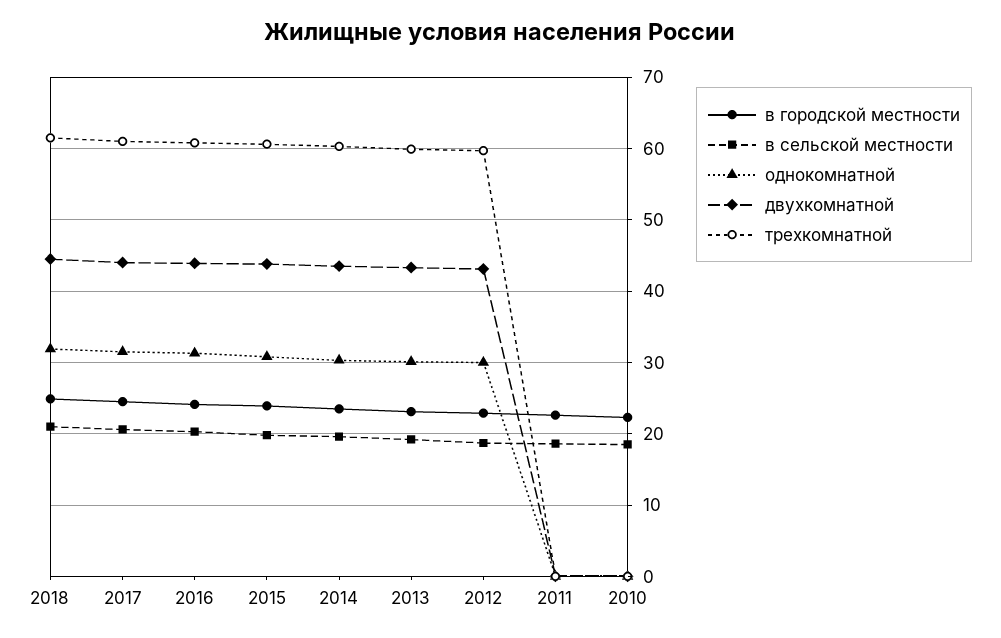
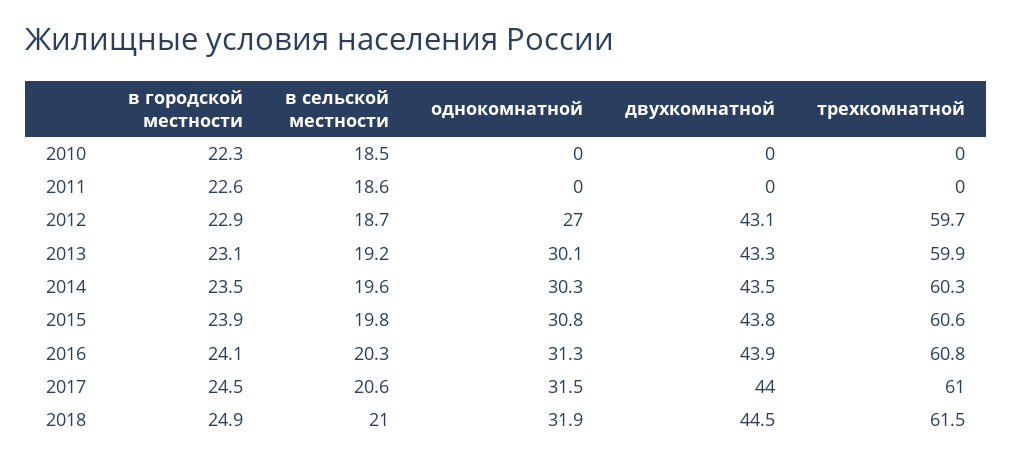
  {
    "в городской местности": {
      "2018": 24.9,
      "2017": 24.5,
      "2016": 24.1,
      "2015": 23.9,
      "2014": 23.5,
      "2013": 23.1,
      "2012": 22.9,
      "2011": 22.6,
      "2010": 22.3
    },
    "в сельской местности": {
      "2018": 21,
      "2017": 20.6,
      "2016": 20.3,
      "2015": 19.8,
      "2014": 19.6,
      "2013": 19.2,
      "2012": 18.7,
      "2011": 18.6,
      "2010": 18.5
    },
    "однокомнатной": {
      "2018": 31.9,
      "2017": 31.5,
      "2016": 31.3,
      "2015": 30.8,
      "2014": 30.3,
      "2013": 30.1,
-     "2012": 30,
+     "2012": 27,
      "2011": 0,
      "2010": 0
    },
    "двухкомнатной": {
      "2018": 44.5,
      "2017": 44,
      "2016": 43.9,
      "2015": 43.8,
      "2014": 43.5,
      "2013": 43.3,
      "2012": 43.1,
      "2011": 0,
      "2010": 0
    },
    "трехкомнатной": {
      "2018": 61.5,
      "2017": 61,
      "2016": 60.8,
      "2015": 60.6,
      "2014": 60.3,
      "2013": 59.9,
      "2012": 59.7,
      "2011": 0,
      "2010": 0
    }
  }

